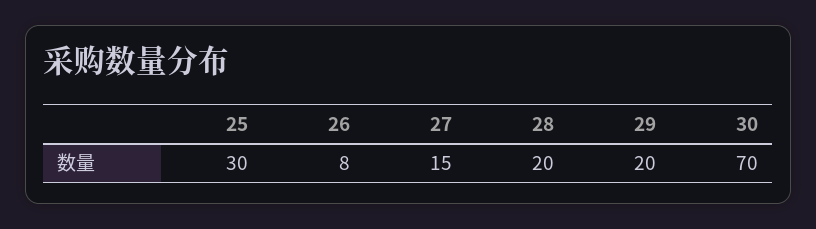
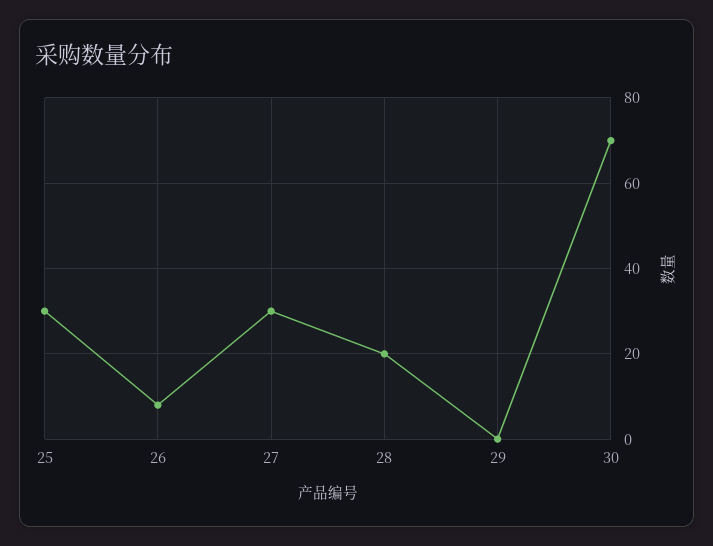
  {
    "25": 30,
    "26": 8,
-   "27": 15,
+   "27": 30,
    "28": 20,
-   "29": 20,
+   "29": 0,
    "30": 70
  }

